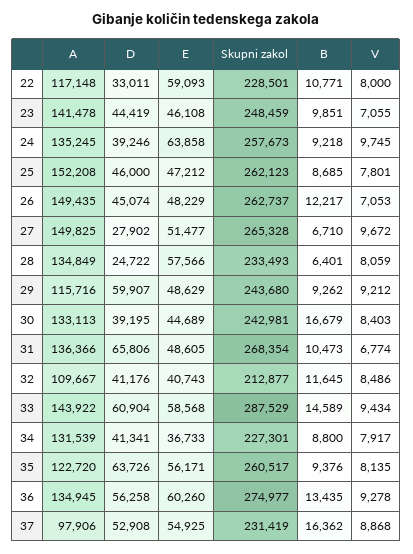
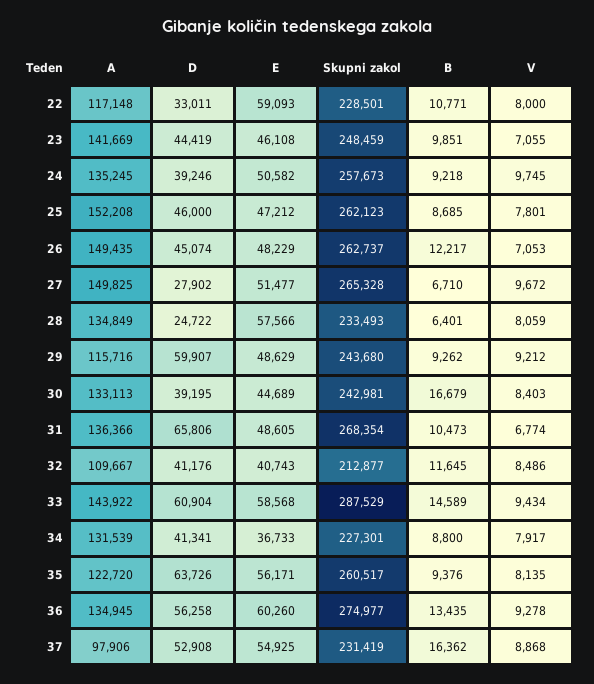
  {
    "A": {
      "22": 117148,
-     "23": 141478,
+     "23": 141669,
      "24": 135245,
      "25": 152208,
      "26": 149435,
      "27": 149825,
      "28": 134849,
      "29": 115716,
      "30": 133113,
      "31": 136366,
      "32": 109667,
      "33": 143922,
      "34": 131539,
      "35": 122720,
      "36": 134945,
      "37": 97906
    },
    "D": {
      "22": 33011,
      "23": 44419,
      "24": 39246,
      "25": 46000,
      "26": 45074,
      "27": 27902,
      "28": 24722,
      "29": 59907,
      "30": 39195,
      "31": 65806,
      "32": 41176,
      "33": 60904,
      "34": 41341,
      "35": 63726,
      "36": 56258,
      "37": 52908
    },
    "E": {
      "22": 59093,
      "23": 46108,
-     "24": 63858,
+     "24": 50582,
      "25": 47212,
      "26": 48229,
      "27": 51477,
      "28": 57566,
      "29": 48629,
      "30": 44689,
      "31": 48605,
      "32": 40743,
      "33": 58568,
      "34": 36733,
      "35": 56171,
      "36": 60260,
      "37": 54925
    },
    "Skupni zakol": {
      "22": 228501,
      "23": 248459,
      "24": 257673,
      "25": 262123,
      "26": 262737,
      "27": 265328,
      "28": 233493,
      "29": 243680,
      "30": 242981,
      "31": 268354,
      "32": 212877,
      "33": 287529,
      "34": 227301,
      "35": 260517,
      "36": 274977,
      "37": 231419
    },
    "B": {
      "22": 10771,
      "23": 9851,
      "24": 9218,
      "25": 8685,
      "26": 12217,
      "27": 6710,
      "28": 6401,
      "29": 9262,
      "30": 16679,
      "31": 10473,
      "32": 11645,
      "33": 14589,
      "34": 8800,
      "35": 9376,
      "36": 13435,
      "37": 16362
    },
    "V": {
      "22": 8000,
      "23": 7055,
      "24": 9745,
      "25": 7801,
      "26": 7053,
      "27": 9672,
      "28": 8059,
      "29": 9212,
      "30": 8403,
      "31": 6774,
      "32": 8486,
      "33": 9434,
      "34": 7917,
      "35": 8135,
      "36": 9278,
      "37": 8868
    }
  }

